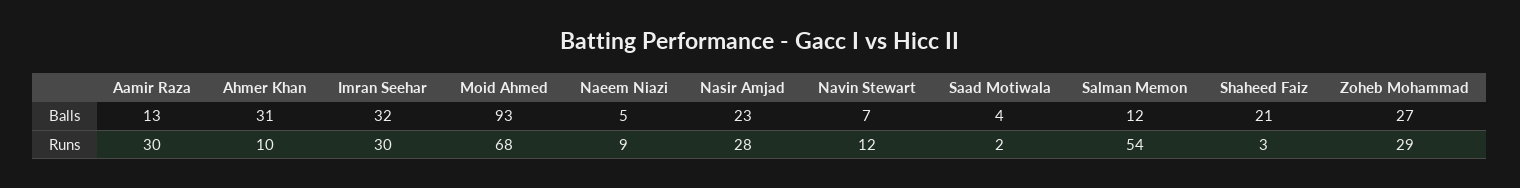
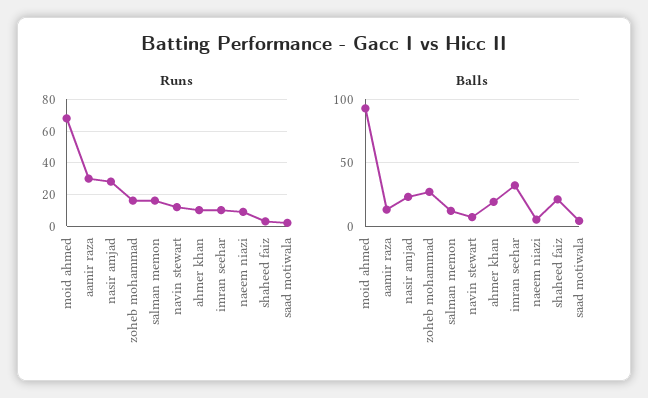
  {
    "Balls": {
      "Aamir Raza": 13,
-     "Ahmer Khan": 31,
+     "Ahmer Khan": 20,
      "Imran Seehar": 32,
      "Moid Ahmed": 93,
      "Naeem Niazi": 5,
      "Nasir Amjad": 23,
      "Navin Stewart": 7,
      "Saad Motiwala": 4,
      "Salman Memon": 12,
      "Shaheed Faiz": 21,
      "Zoheb Mohammad": 27
    },
    "Runs": {
      "Aamir Raza": 30,
      "Ahmer Khan": 10,
-     "Imran Seehar": 30,
+     "Imran Seehar": 10,
      "Moid Ahmed": 68,
      "Naeem Niazi": 9,
      "Nasir Amjad": 28,
      "Navin Stewart": 12,
      "Saad Motiwala": 2,
-     "Salman Memon": 54,
+     "Salman Memon": 15,
      "Shaheed Faiz": 3,
-     "Zoheb Mohammad": 29
+     "Zoheb Mohammad": 15
    }
  }

